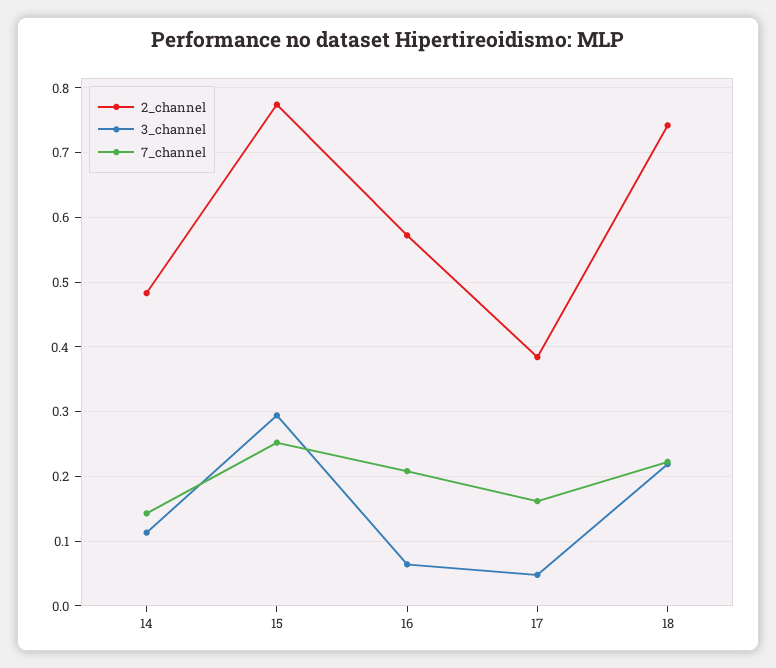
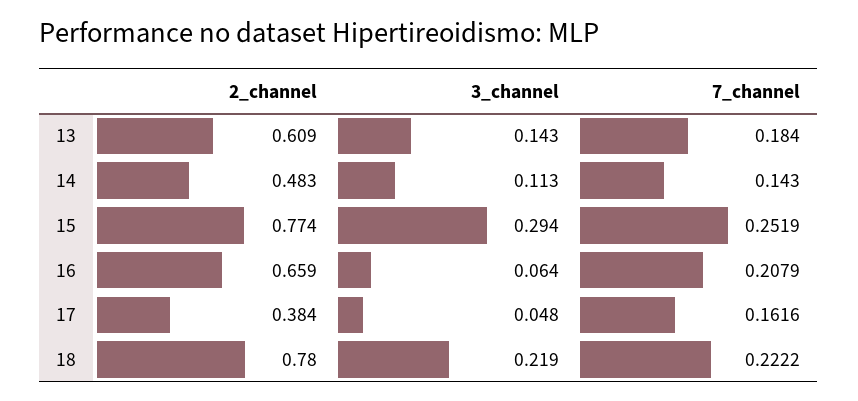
  {
    "2_channel": {
      "14": 0.483,
      "15": 0.774,
-     "16": 0.57,
+     "16": 0.659,
      "17": 0.384,
-     "18": 0.74
+     "18": 0.78,
+     "13": 0.609
    },
    "3_channel": {
      "14": 0.113,
      "15": 0.294,
      "16": 0.064,
      "17": 0.048,
-     "18": 0.219
+     "18": 0.219,
+     "13": 0.143
    },
    "7_channel": {
      "14": 0.143,
      "15": 0.2519,
      "16": 0.2079,
      "17": 0.1616,
-     "18": 0.2222
+     "18": 0.2222,
+     "13": 0.184
    }
  }

